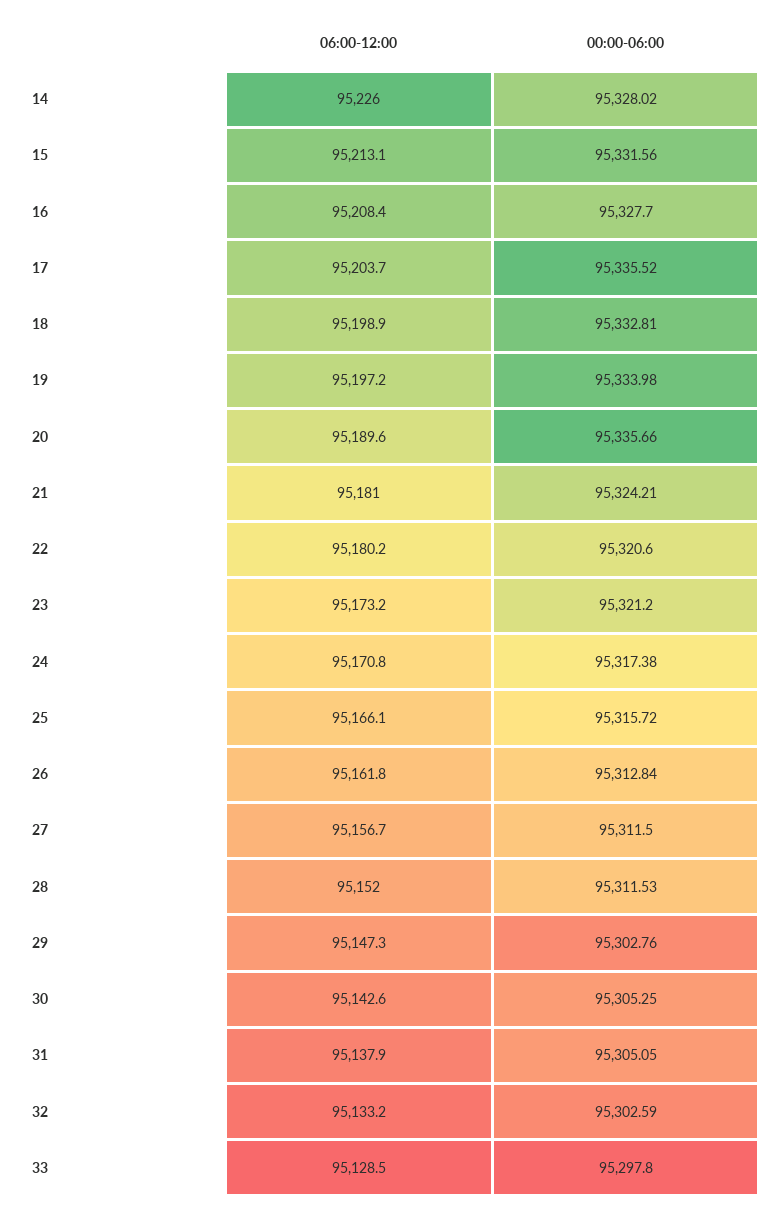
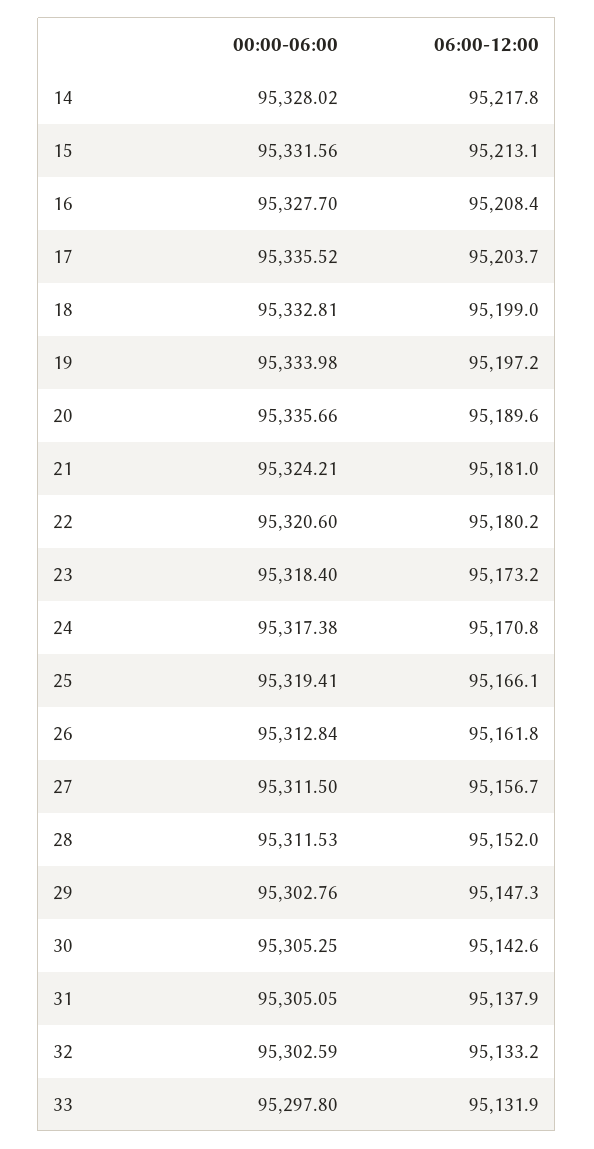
  {
    "06:00-12:00": {
-     "14": 95226,
+     "14": 95217.8,
      "15": 95213.1,
      "16": 95208.4,
      "17": 95203.7,
-     "18": 95198.9,
+     "18": 95199,
      "19": 95197.2,
      "20": 95189.6,
      "21": 95181,
      "22": 95180.2,
      "23": 95173.2,
      "24": 95170.8,
      "25": 95166.1,
      "26": 95161.8,
      "27": 95156.7,
      "28": 95152,
      "29": 95147.3,
      "30": 95142.6,
      "31": 95137.9,
      "32": 95133.2,
-     "33": 95128.5
+     "33": 95131.9
    },
    "00:00-06:00": {
      "14": 95328.02,
      "15": 95331.56,
      "16": 95327.7,
      "17": 95335.52,
      "18": 95332.81,
      "19": 95333.98,
      "20": 95335.66,
      "21": 95324.21,
      "22": 95320.6,
-     "23": 95321.2,
+     "23": 95318.4,
      "24": 95317.38,
-     "25": 95315.72,
+     "25": 95319.41,
      "26": 95312.84,
      "27": 95311.5,
      "28": 95311.53,
      "29": 95302.76,
      "30": 95305.25,
      "31": 95305.05,
      "32": 95302.59,
      "33": 95297.8
    }
  }

